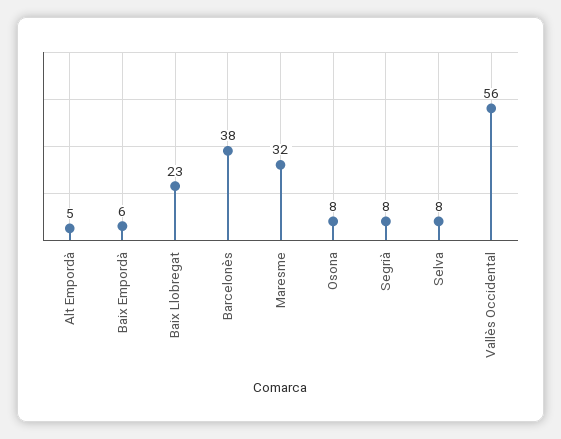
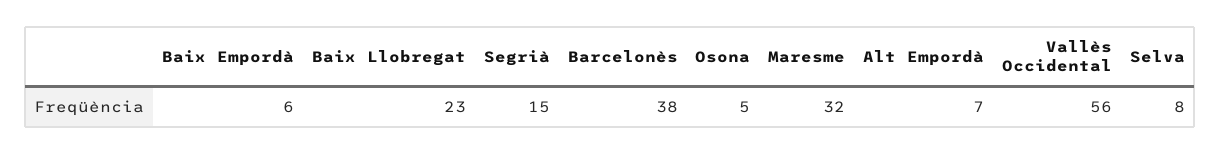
  {
-   "Alt Empordà": 5,
+   "Alt Empordà": 7,
    "Baix Empordà": 6,
    "Baix Llobregat": 23,
    "Barcelonès": 38,
    "Maresme": 32,
-   "Osona": 8,
+   "Osona": 5,
-   "Segrià": 8,
+   "Segrià": 15,
    "Selva": 8,
    "Vallès Occidental": 56
  }

